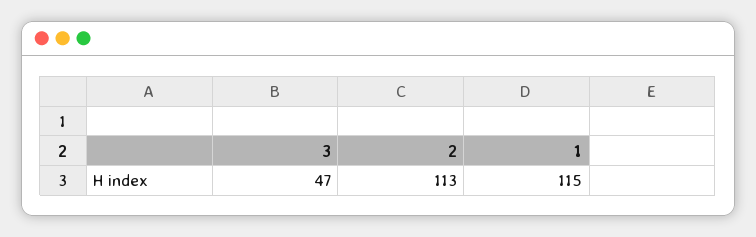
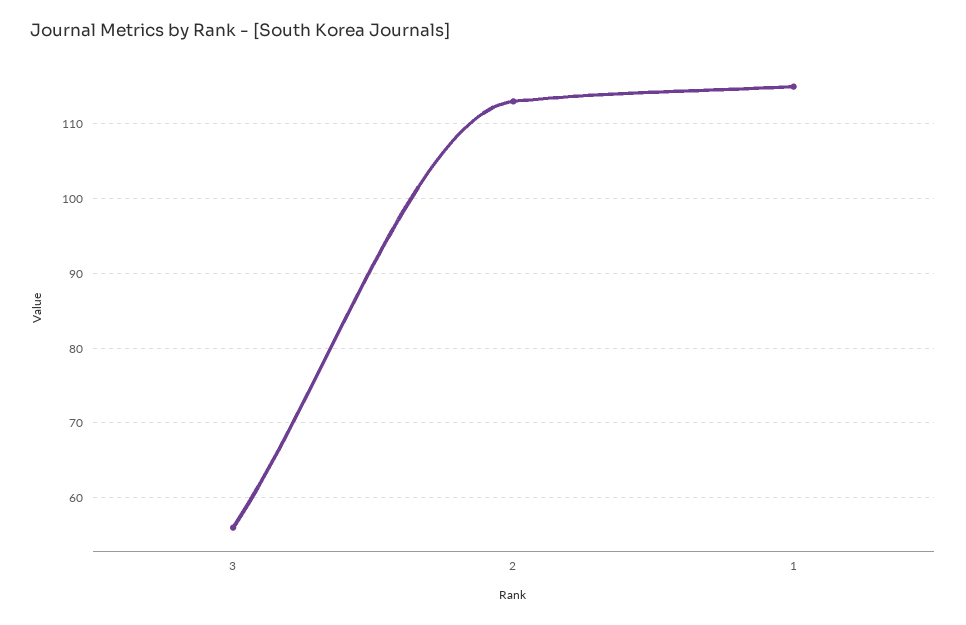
  {
-   "3": 47,
+   "3": 56,
    "2": 113,
    "1": 115
  }

